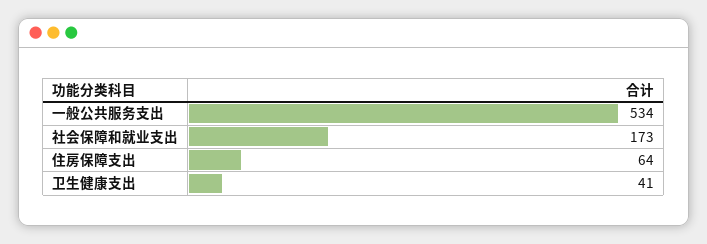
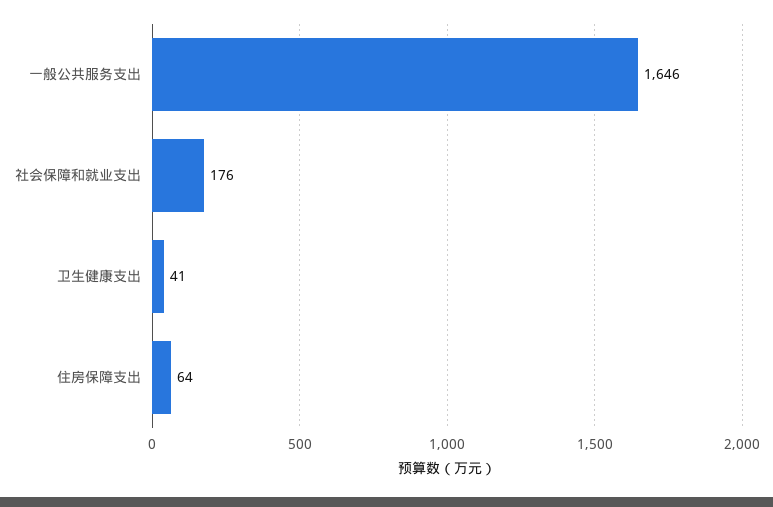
  {
-   "一般公共服务支出": 534,
+   "一般公共服务支出": 1646,
-   "社会保障和就业支出": 173,
+   "社会保障和就业支出": 176,
    "住房保障支出": 64,
    "卫生健康支出": 41
  }

